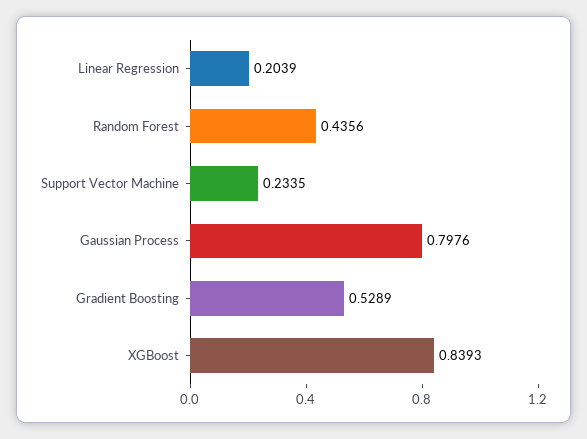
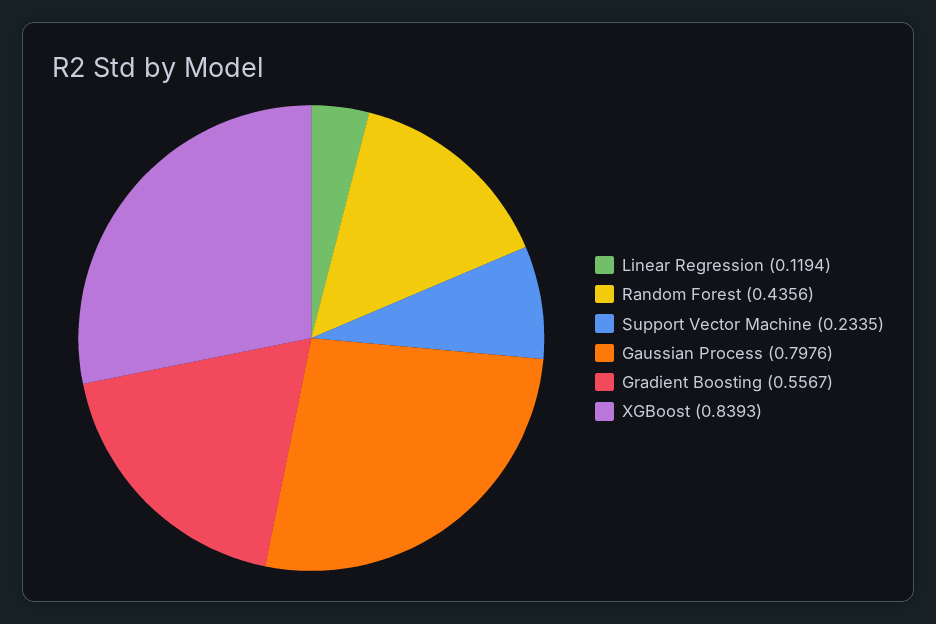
  {
-   "Linear Regression": 0.2039,
+   "Linear Regression": 0.1194,
    "Random Forest": 0.4356,
    "Support Vector Machine": 0.2335,
    "Gaussian Process": 0.7976,
-   "Gradient Boosting": 0.5289,
+   "Gradient Boosting": 0.5567,
    "XGBoost": 0.8393
  }

